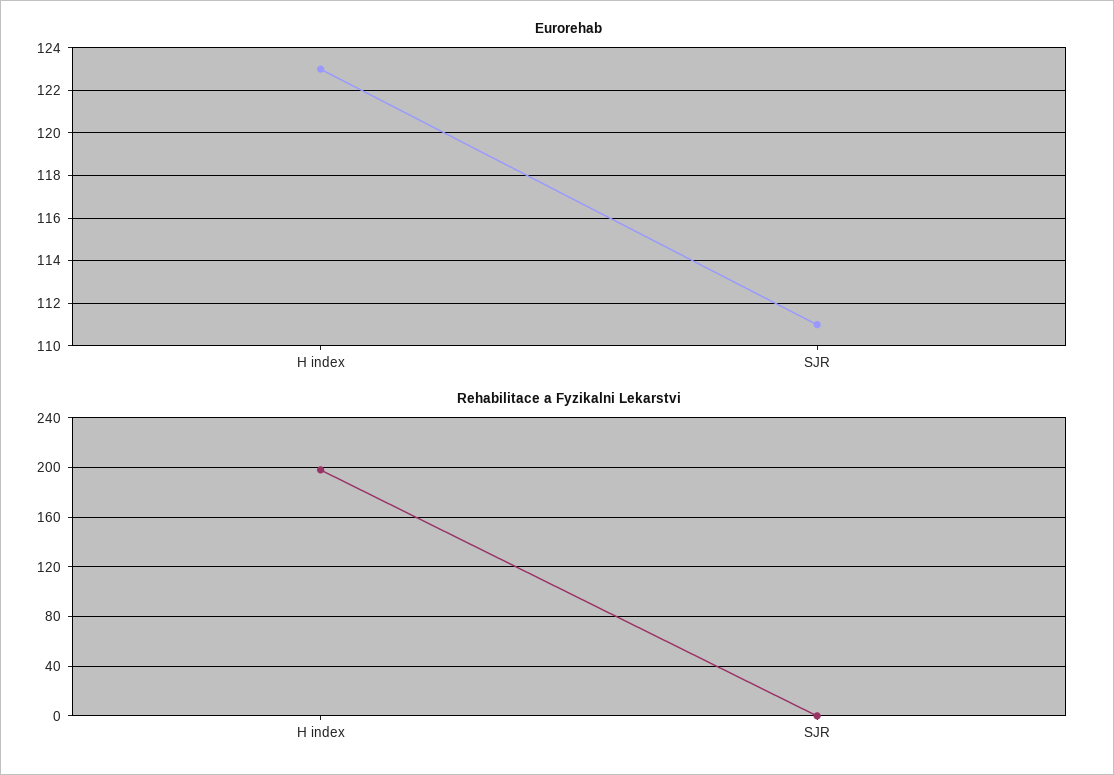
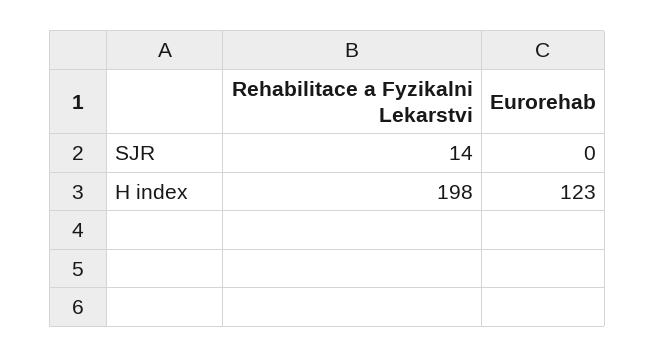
  {
    "Eurorehab": {
      "H index": 123,
-     "SJR": 111
+     "SJR": 0
    },
    "Rehabilitace a Fyzikalni Lekarstvi": {
      "H index": 198,
-     "SJR": 0
+     "SJR": 14
    }
  }

